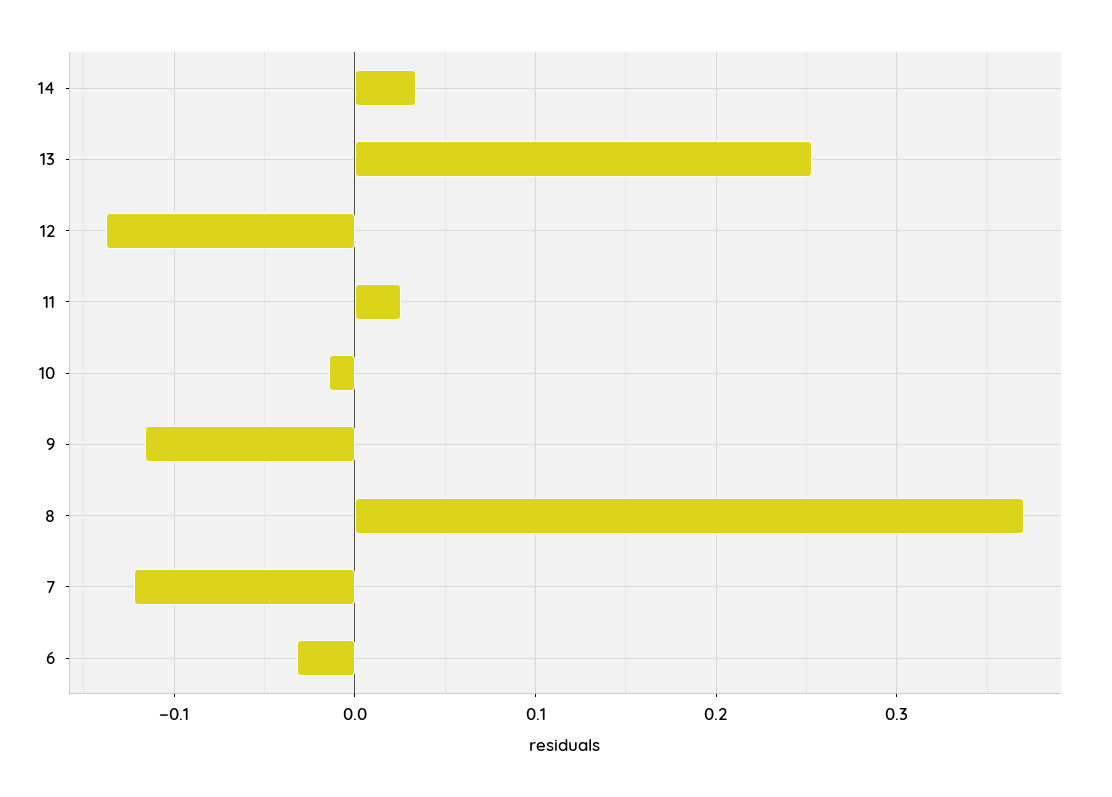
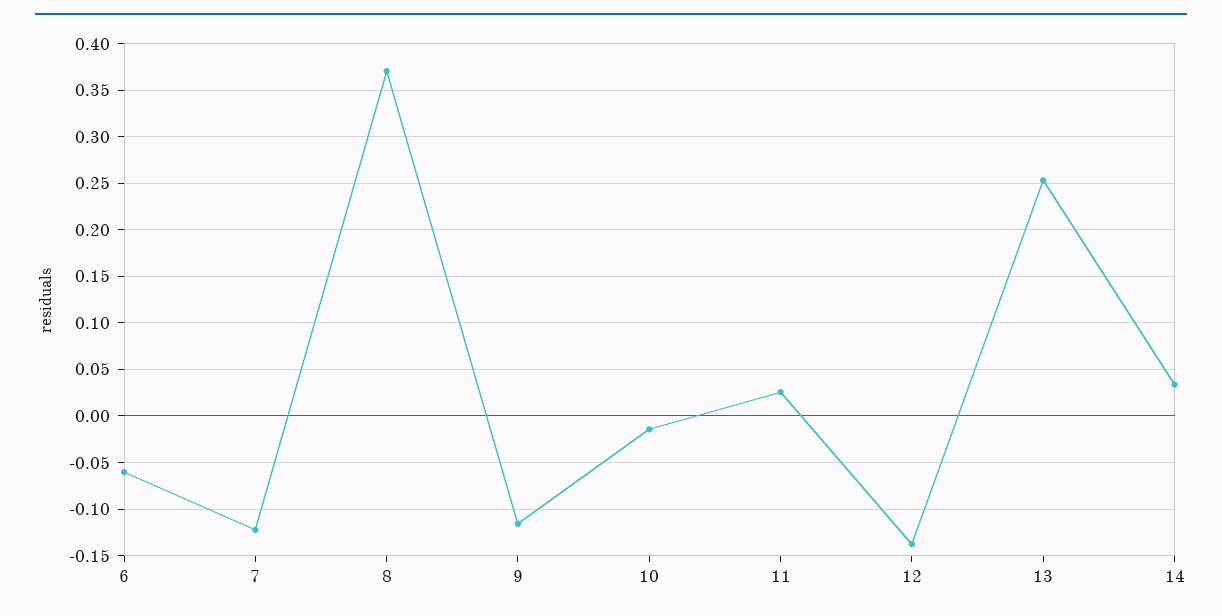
  {
    "14": 0.03,
    "13": 0.25,
    "12": -0.14,
    "11": 0.03,
    "10": -0.01,
    "9": -0.12,
    "8": 0.37,
    "7": -0.12,
-   "6": -0.03
+   "6": -0.06
  }

